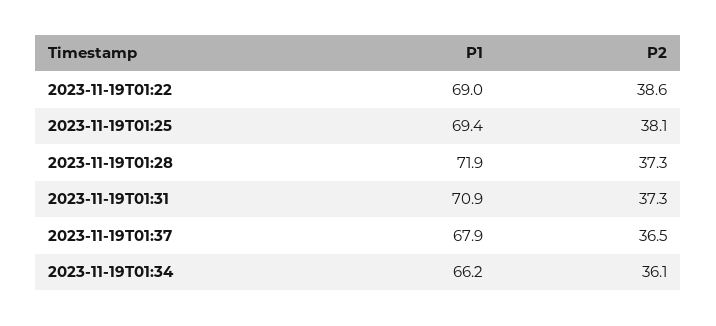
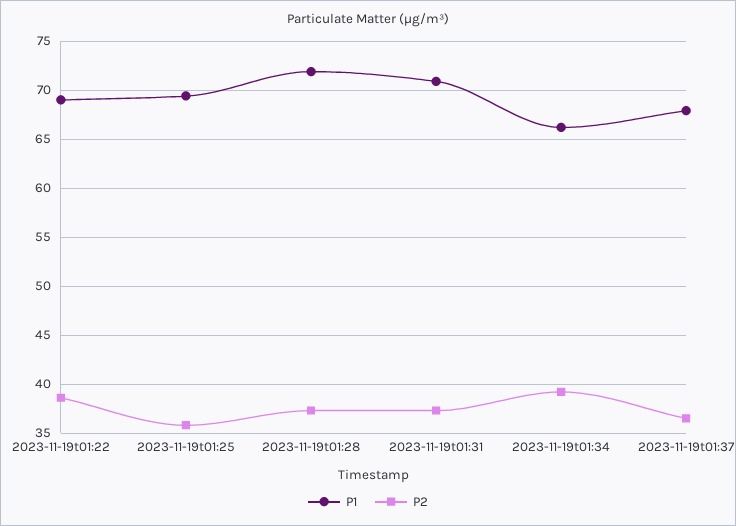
  {
    "P1": {
      "2023-11-19T01:22": 69,
      "2023-11-19T01:25": 69.4,
      "2023-11-19T01:28": 71.9,
      "2023-11-19T01:31": 70.9,
      "2023-11-19T01:37": 67.9,
      "2023-11-19T01:34": 66.2
    },
    "P2": {
      "2023-11-19T01:22": 38.6,
-     "2023-11-19T01:25": 38.1,
+     "2023-11-19T01:25": 36,
      "2023-11-19T01:28": 37.3,
      "2023-11-19T01:31": 37.3,
      "2023-11-19T01:37": 36.5,
-     "2023-11-19T01:34": 36.1
+     "2023-11-19T01:34": 39
    }
  }

